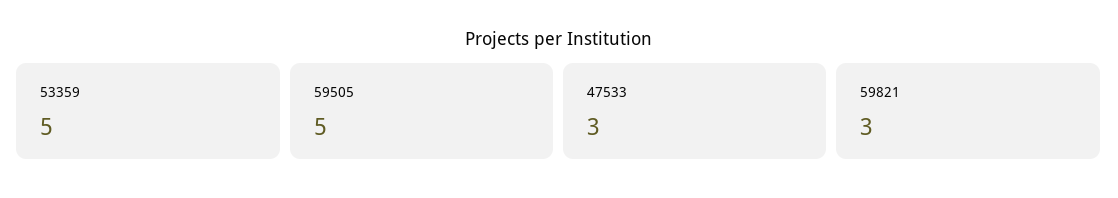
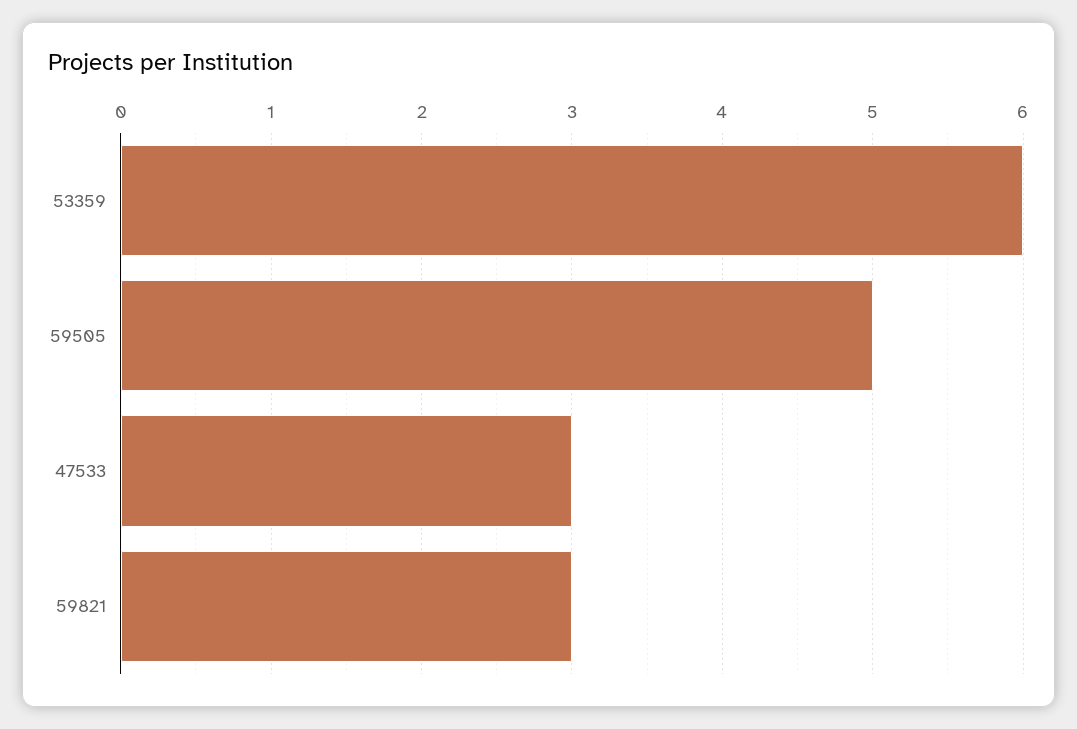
  {
-   "53359": 5,
+   "53359": 6,
    "59505": 5,
    "47533": 3,
    "59821": 3
  }

